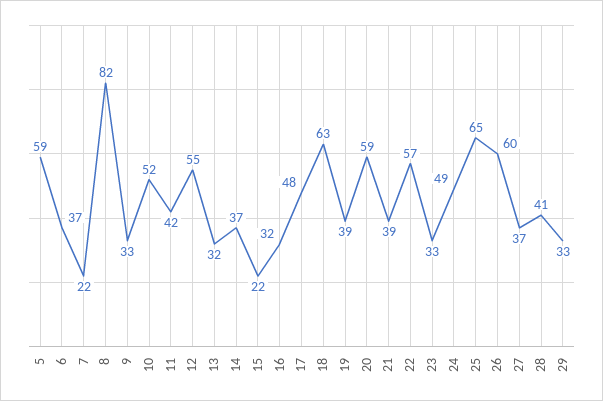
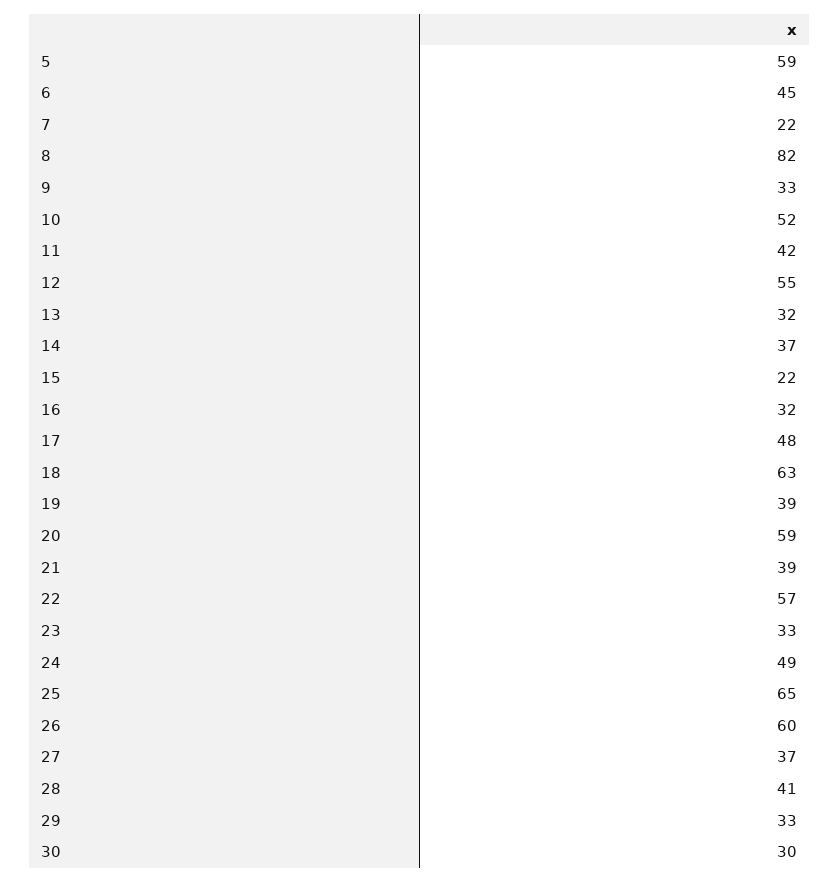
  {
    "5": 59,
-   "6": 37,
+   "6": 45,
    "7": 22,
    "8": 82,
    "9": 33,
    "10": 52,
    "11": 42,
    "12": 55,
    "13": 32,
    "14": 37,
    "15": 22,
    "16": 32,
    "17": 48,
    "18": 63,
    "19": 39,
    "20": 59,
    "21": 39,
    "22": 57,
    "23": 33,
    "24": 49,
    "25": 65,
    "26": 60,
    "27": 37,
    "28": 41,
-   "29": 33
+   "29": 33,
+   "30": 30
  }

